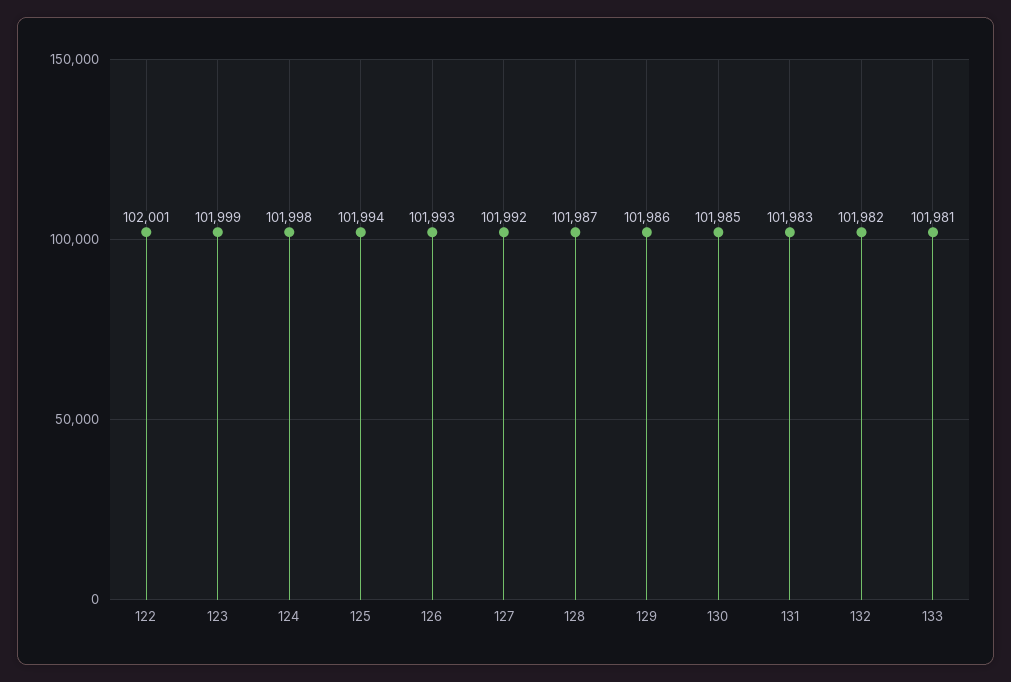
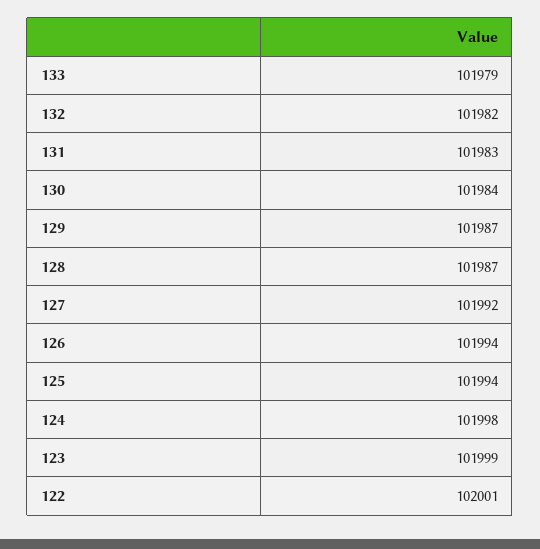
  {
    "122": 102001,
    "123": 101999,
    "124": 101998,
    "125": 101994,
-   "126": 101993,
+   "126": 101994,
    "127": 101992,
    "128": 101987,
-   "129": 101986,
+   "129": 101987,
-   "130": 101985,
+   "130": 101984,
    "131": 101983,
    "132": 101982,
-   "133": 101981
+   "133": 101979
  }

